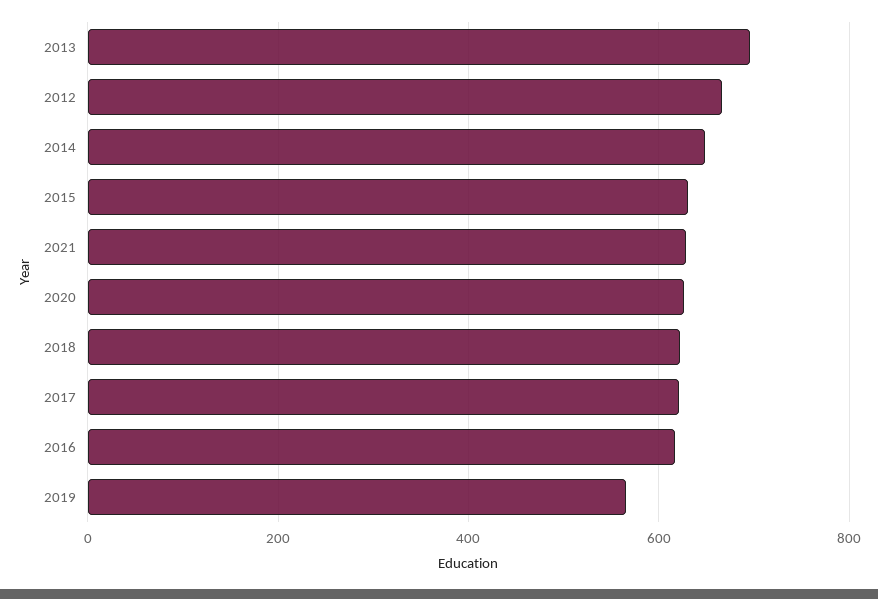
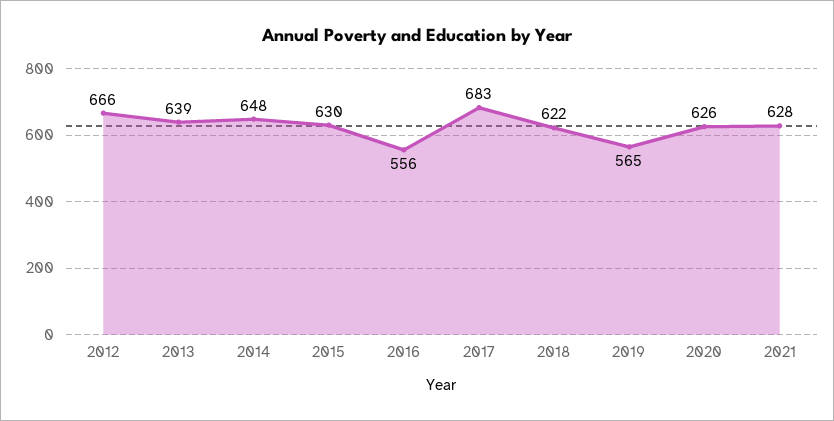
  {
-   "2013": 700,
+   "2013": 639,
    "2012": 666,
    "2014": 648,
    "2015": 630,
    "2021": 628,
    "2020": 626,
    "2018": 622,
-   "2017": 620,
+   "2017": 683,
-   "2016": 620,
+   "2016": 556,
    "2019": 565
  }

